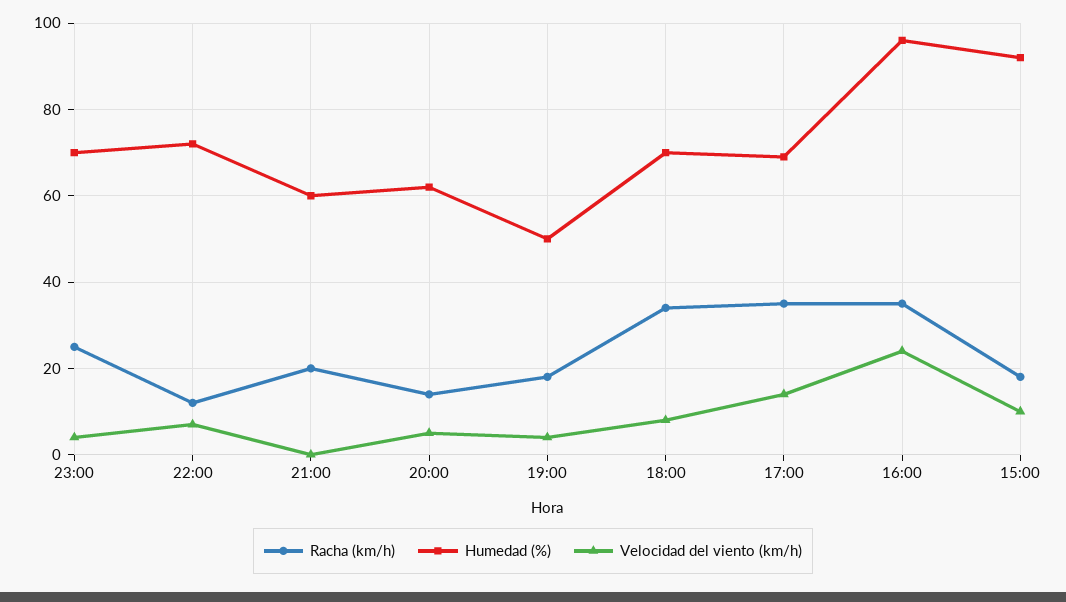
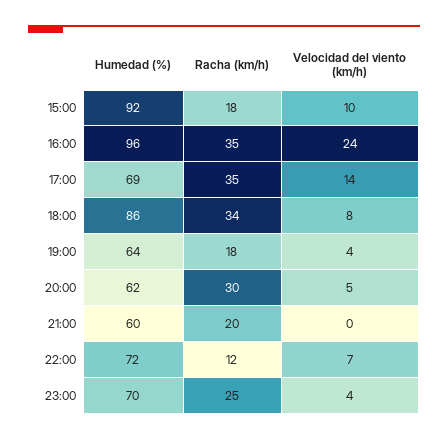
  {
    "Racha (km/h)": {
      "23:00": 25,
      "22:00": 12,
      "21:00": 20,
-     "20:00": 15,
+     "20:00": 30,
      "19:00": 18,
      "18:00": 34,
      "17:00": 35,
      "16:00": 35,
      "15:00": 18
    },
    "Humedad (%)": {
      "23:00": 70,
      "22:00": 72,
      "21:00": 60,
      "20:00": 62,
-     "19:00": 50,
+     "19:00": 64,
-     "18:00": 70,
+     "18:00": 86,
      "17:00": 69,
      "16:00": 96,
      "15:00": 92
    },
    "Velocidad del viento (km/h)": {
      "23:00": 4,
      "22:00": 7,
      "21:00": 0,
      "20:00": 5,
      "19:00": 4,
      "18:00": 8,
      "17:00": 14,
      "16:00": 24,
      "15:00": 10
    }
  }

